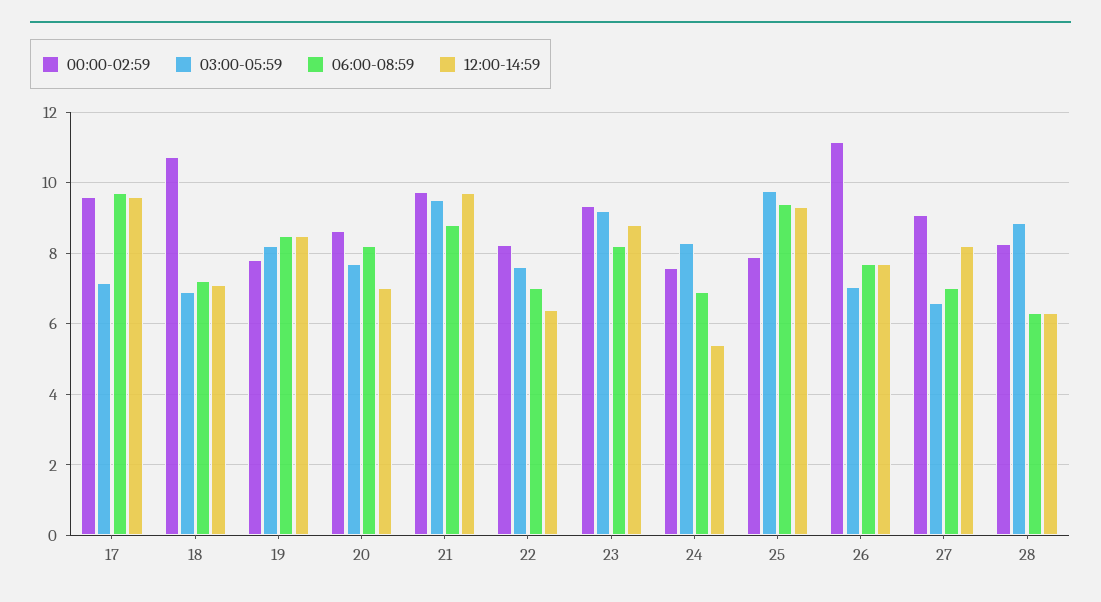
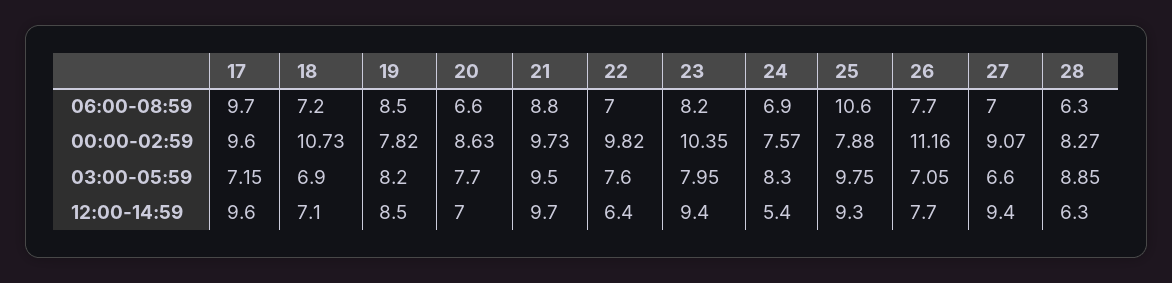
  {
    "00:00-02:59": {
      "17": 9.6,
      "18": 10.73,
      "19": 7.82,
      "20": 8.63,
      "21": 9.73,
-     "22": 8.2,
+     "22": 9.82,
-     "23": 9.4,
+     "23": 10.35,
      "24": 7.57,
      "25": 7.88,
      "26": 11.16,
      "27": 9.07,
      "28": 8.27
    },
    "03:00-05:59": {
      "17": 7.15,
      "18": 6.9,
      "19": 8.2,
      "20": 7.7,
      "21": 9.5,
      "22": 7.6,
-     "23": 9.2,
+     "23": 7.95,
      "24": 8.3,
      "25": 9.75,
      "26": 7.05,
      "27": 6.6,
      "28": 8.85
    },
    "06:00-08:59": {
      "17": 9.7,
      "18": 7.2,
      "19": 8.5,
-     "20": 8.2,
+     "20": 6.6,
      "21": 8.8,
      "22": 7,
      "23": 8.2,
      "24": 6.9,
-     "25": 9.4,
+     "25": 10.6,
      "26": 7.7,
      "27": 7,
      "28": 6.3
    },
    "12:00-14:59": {
      "17": 9.6,
      "18": 7.1,
      "19": 8.5,
      "20": 7,
      "21": 9.7,
      "22": 6.4,
-     "23": 8.8,
+     "23": 9.4,
      "24": 5.4,
      "25": 9.3,
      "26": 7.7,
-     "27": 8.2,
+     "27": 9.4,
      "28": 6.3
    }
  }

